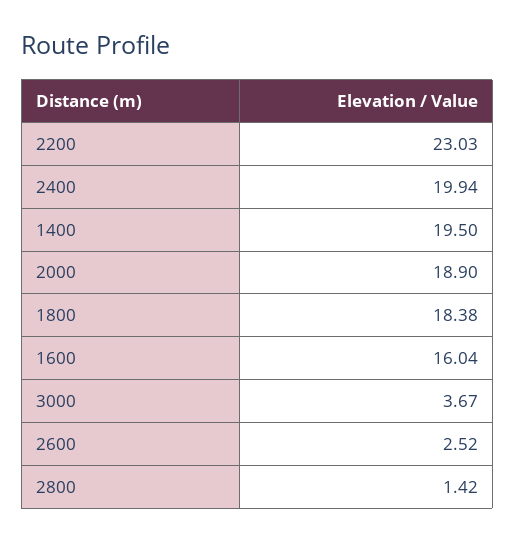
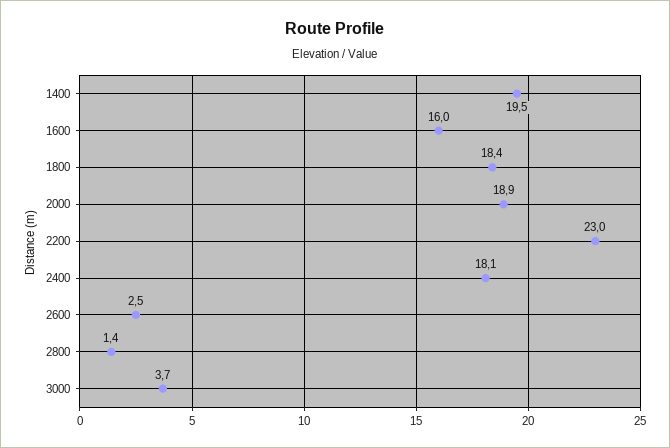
  {
    "2200": 23.03,
-   "2400": 19.94,
+   "2400": 18.1,
    "1400": 19.5,
    "2000": 18.9,
    "1800": 18.38,
    "1600": 16.04,
    "3000": 3.67,
    "2600": 2.52,
    "2800": 1.42
  }

